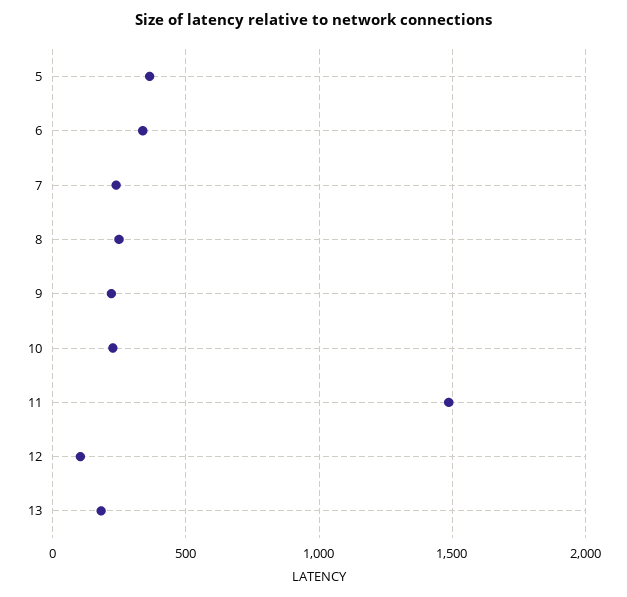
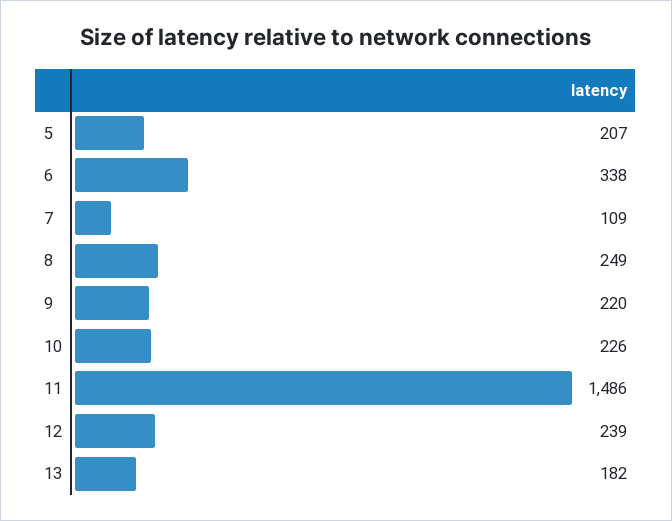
  {
-   "5": 350,
+   "5": 207,
    "6": 338,
-   "7": 250,
+   "7": 109,
    "8": 249,
    "9": 220,
    "10": 226,
    "11": 1486,
-   "12": 100,
+   "12": 239,
    "13": 182
  }

